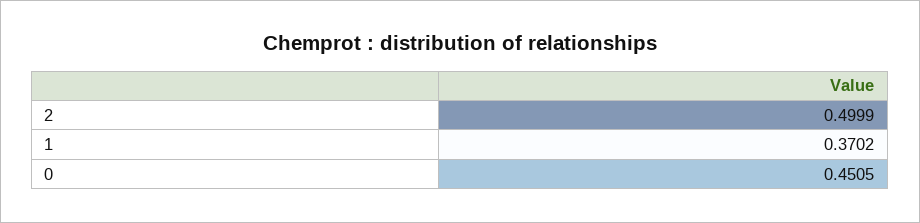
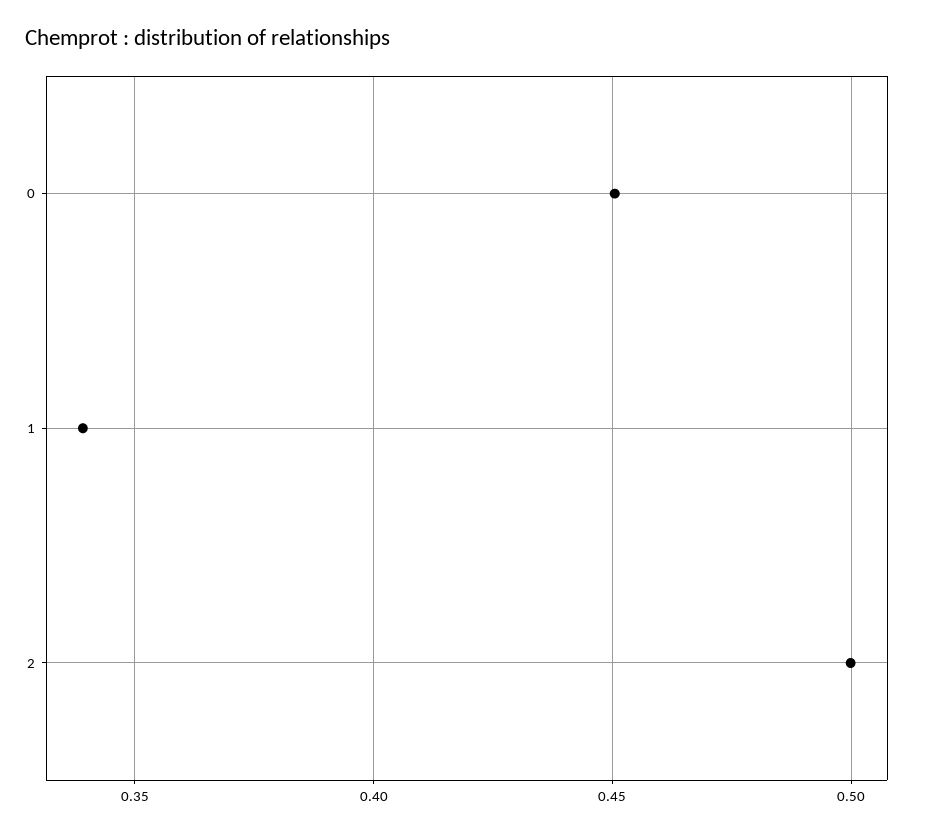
  {
    "2": 0.4999,
-   "1": 0.3702,
+   "1": 0.34,
    "0": 0.4505
  }

